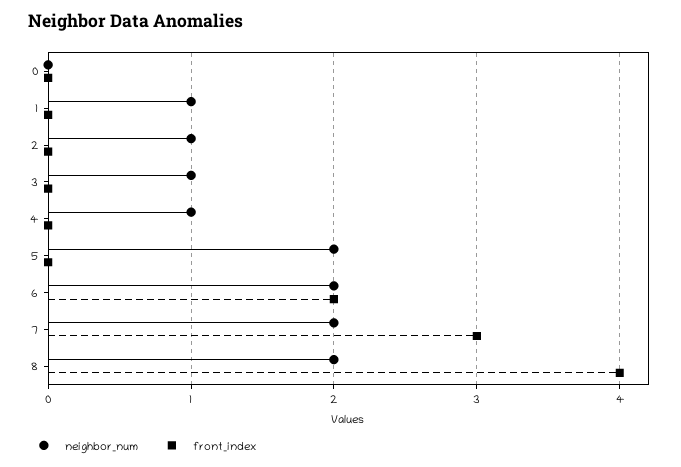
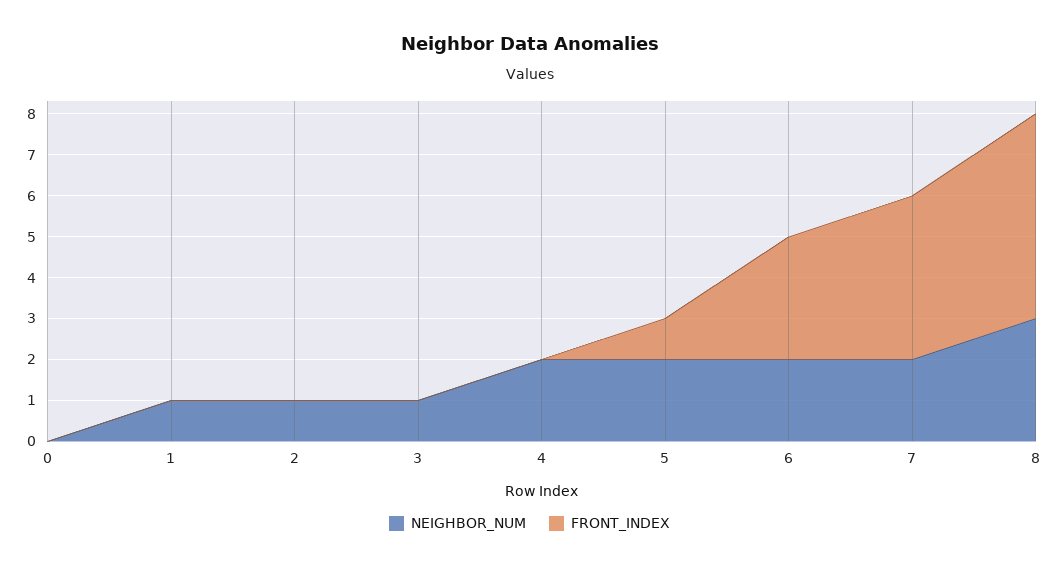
  {
    "neighbor_num": {
      "0": 0,
      "1": 1,
      "2": 1,
      "3": 1,
-     "4": 1,
+     "4": 2,
      "5": 2,
      "6": 2,
      "7": 2,
-     "8": 2
+     "8": 3
    },
    "front_index": {
      "0": 0,
      "1": 0,
      "2": 0,
      "3": 0,
      "4": 0,
-     "5": 0,
+     "5": 1,
-     "6": 2,
+     "6": 3,
-     "7": 3,
+     "7": 4,
-     "8": 4
+     "8": 5
    }
  }

